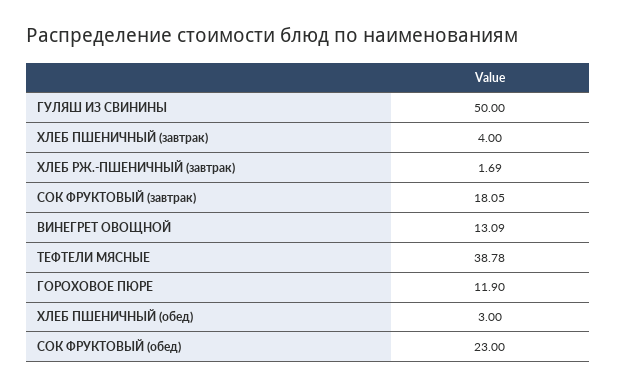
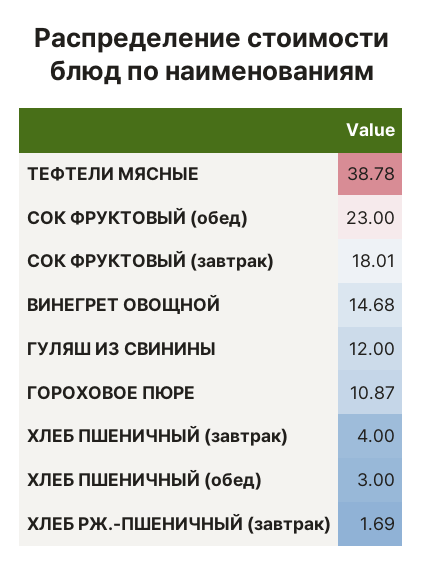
  {
-   "ГУЛЯШ ИЗ СВИНИНЫ": 50,
+   "ГУЛЯШ ИЗ СВИНИНЫ": 12,
    "ХЛЕБ ПШЕНИЧНЫЙ (завтрак)": 4,
    "ХЛЕБ РЖ.-ПШЕНИЧНЫЙ (завтрак)": 1.69,
-   "СОК ФРУКТОВЫЙ (завтрак)": 18.05,
+   "СОК ФРУКТОВЫЙ (завтрак)": 18.01,
-   "ВИНЕГРЕТ ОВОЩНОЙ": 13.09,
+   "ВИНЕГРЕТ ОВОЩНОЙ": 14.68,
    "ТЕФТЕЛИ МЯСНЫЕ": 38.78,
-   "ГОРОХОВОЕ ПЮРЕ": 11.9,
+   "ГОРОХОВОЕ ПЮРЕ": 10.87,
    "ХЛЕБ ПШЕНИЧНЫЙ (обед)": 3,
    "СОК ФРУКТОВЫЙ (обед)": 23
  }

